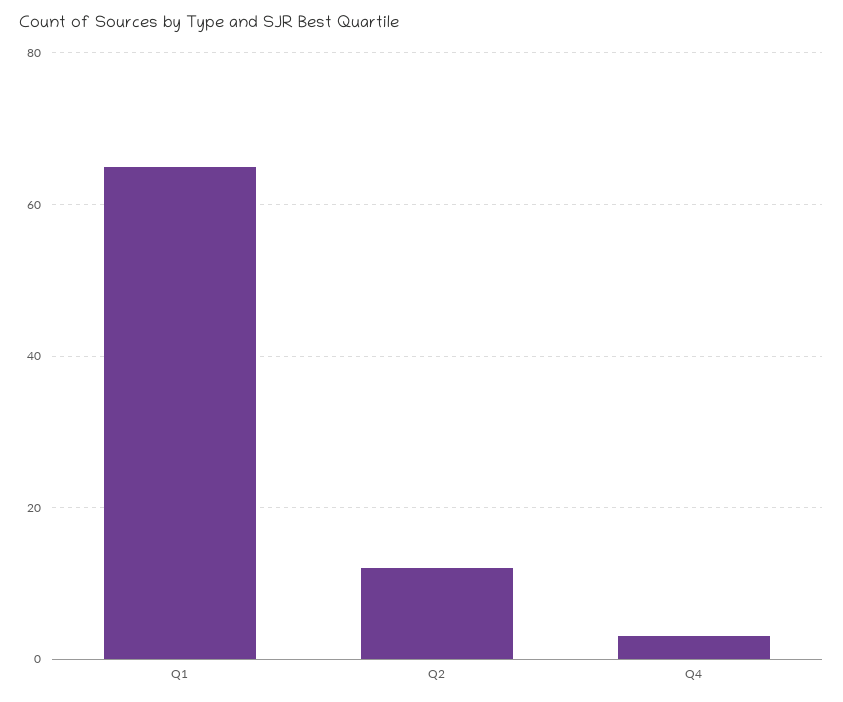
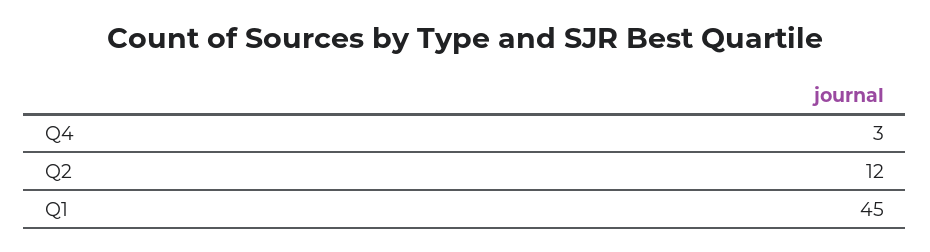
  {
-   "Q1": 65,
+   "Q1": 45,
    "Q2": 12,
    "Q4": 3
  }

